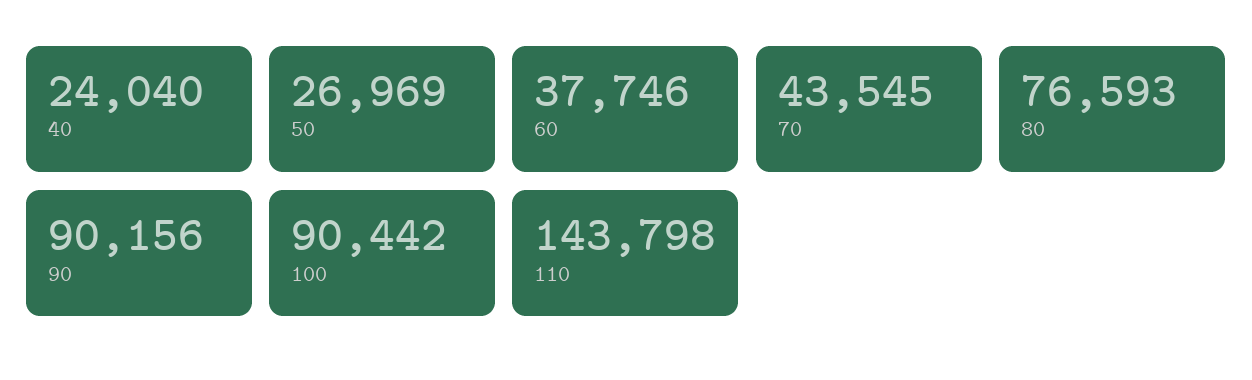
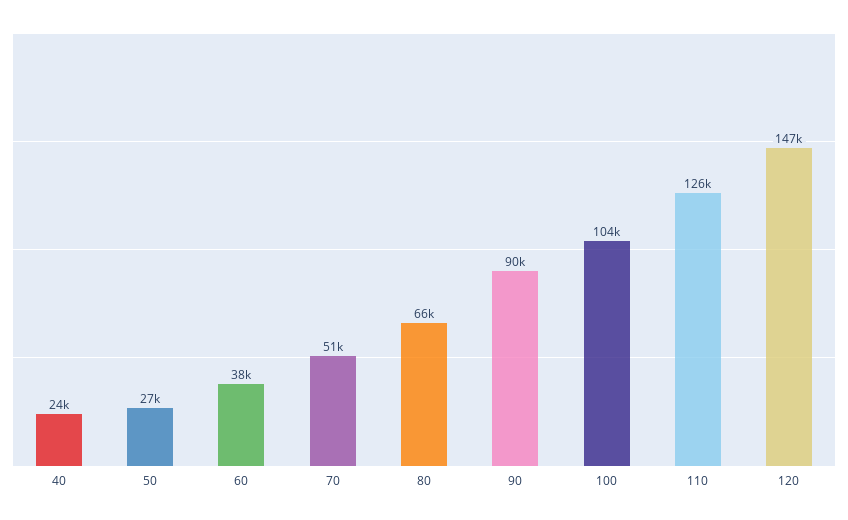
  {
    "40": 24040,
    "50": 26969,
    "60": 37746,
-   "70": 43545,
+   "70": 51000,
-   "80": 76593,
+   "80": 66000,
    "90": 90156,
-   "100": 90442,
+   "100": 104000,
-   "110": 143798
+   "110": 126000,
+   "120": 147000
  }

